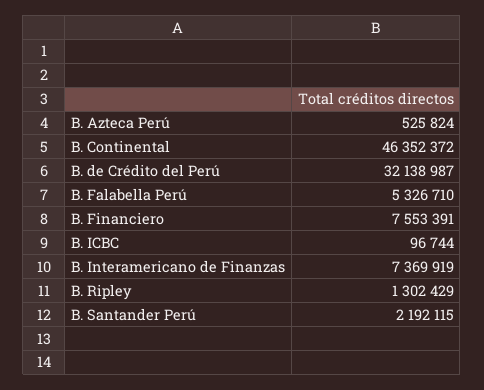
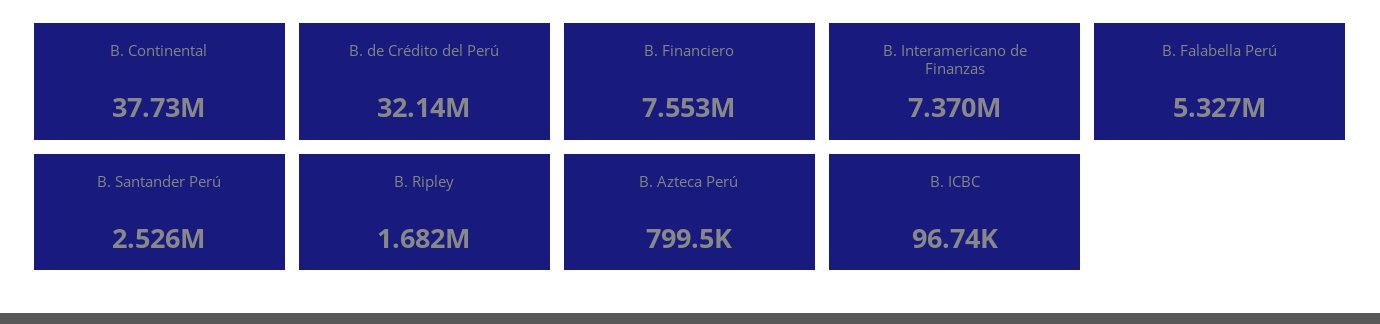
  {
-   "B. Azteca Perú": 525824,
+   "B. Azteca Perú": 799500,
-   "B. Continental": 46352372,
+   "B. Continental": 37730000,
    "B. de Crédito del Perú": 32138987,
    "B. Falabella Perú": 5326710,
    "B. Financiero": 7553391,
    "B. ICBC": 96744,
    "B. Interamericano de Finanzas": 7369919,
-   "B. Ripley": 1302429,
+   "B. Ripley": 1682000,
-   "B. Santander Perú": 2192115
+   "B. Santander Perú": 2526000
  }

